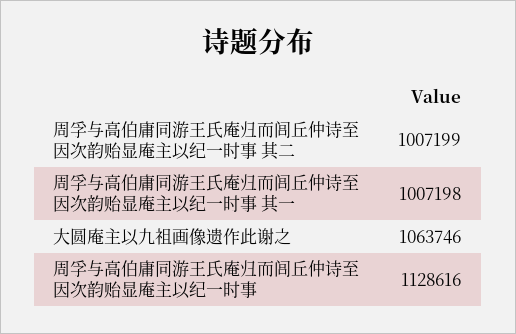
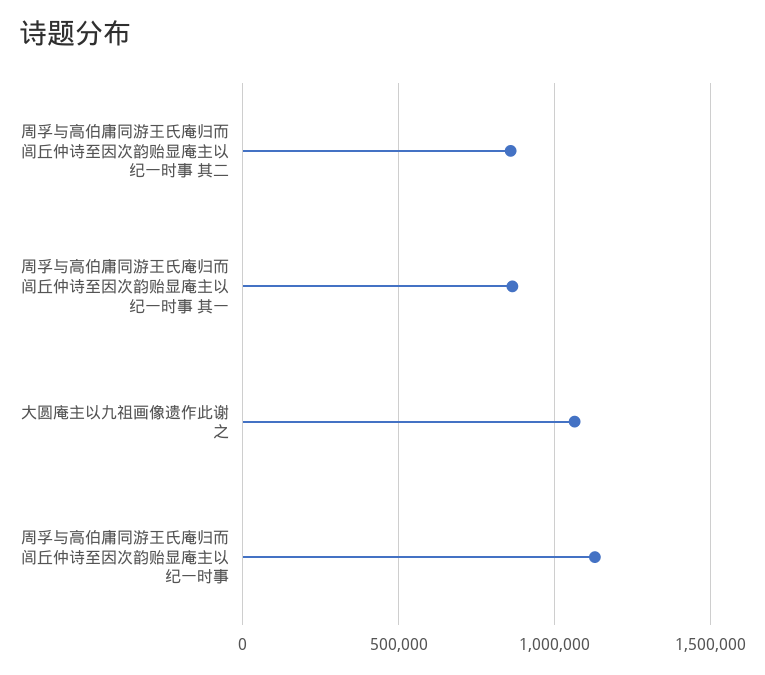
  {
-   "周孚与高伯庸同游王氏庵归而闾丘仲诗至因次韵贻显庵主以纪一时事 其二": 1007199,
+   "周孚与高伯庸同游王氏庵归而闾丘仲诗至因次韵贻显庵主以纪一时事 其二": 850000,
-   "周孚与高伯庸同游王氏庵归而闾丘仲诗至因次韵贻显庵主以纪一时事 其一": 1007198,
+   "周孚与高伯庸同游王氏庵归而闾丘仲诗至因次韵贻显庵主以纪一时事 其一": 850000,
    "大圆庵主以九祖画像遗作此谢之": 1063746,
    "周孚与高伯庸同游王氏庵归而闾丘仲诗至因次韵贻显庵主以纪一时事": 1128616
  }

